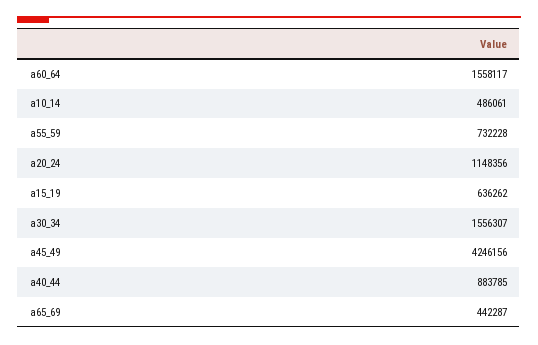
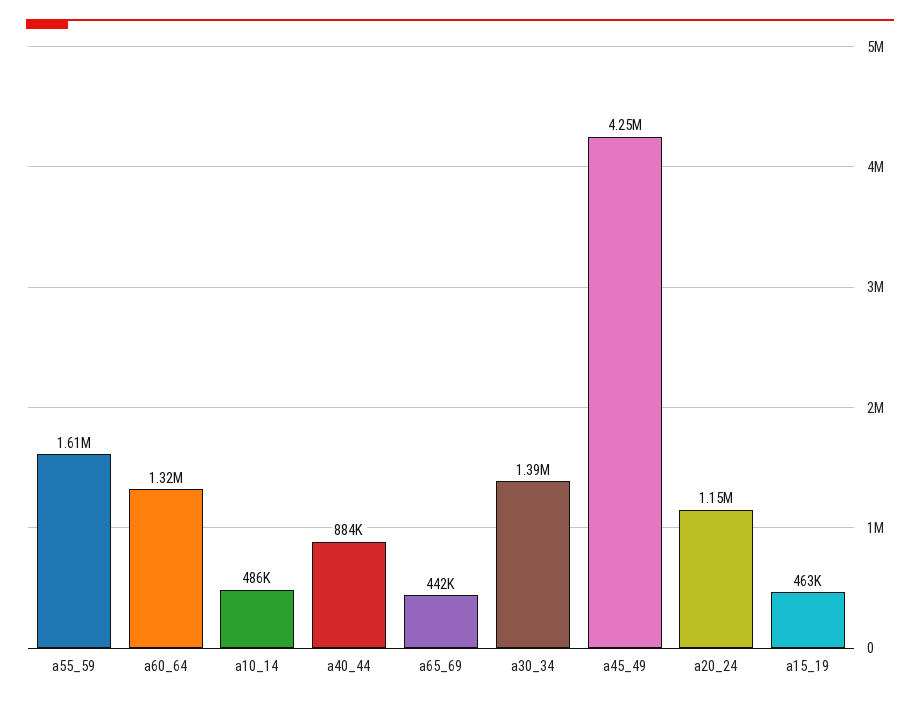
  {
-   "a60_64": 1558117,
+   "a60_64": 1320000,
    "a10_14": 486061,
-   "a55_59": 732228,
+   "a55_59": 1610000,
    "a20_24": 1148356,
-   "a15_19": 636262,
+   "a15_19": 463000,
-   "a30_34": 1556307,
+   "a30_34": 1390000,
    "a45_49": 4246156,
    "a40_44": 883785,
    "a65_69": 442287
  }

